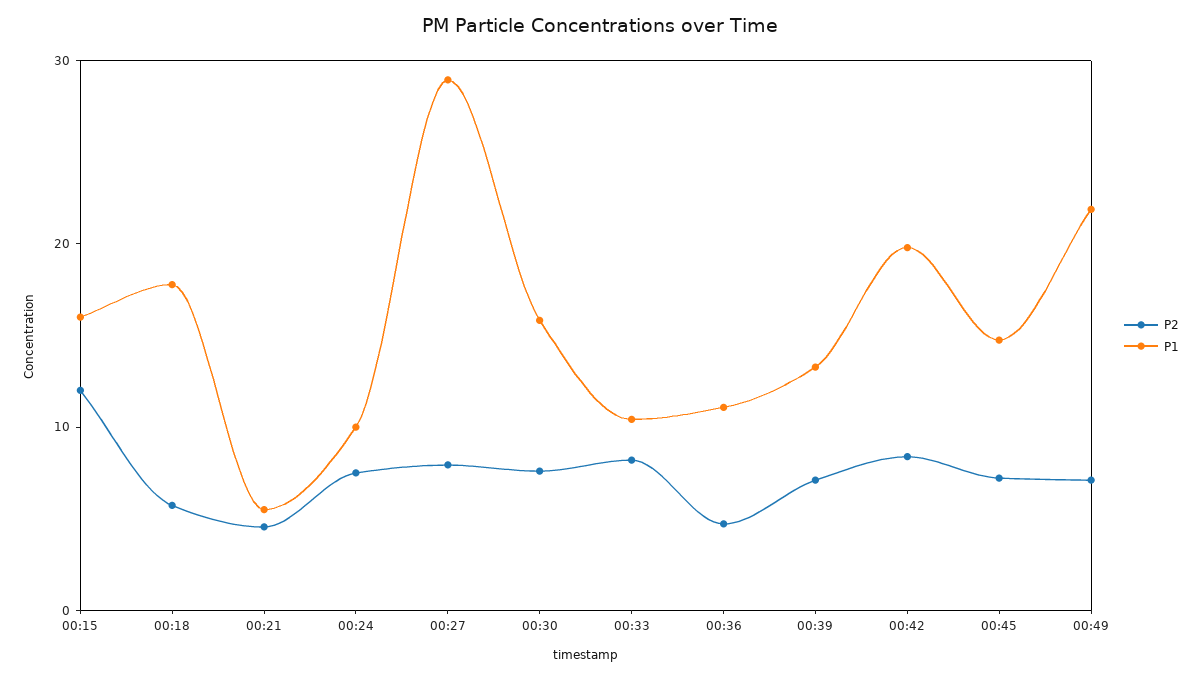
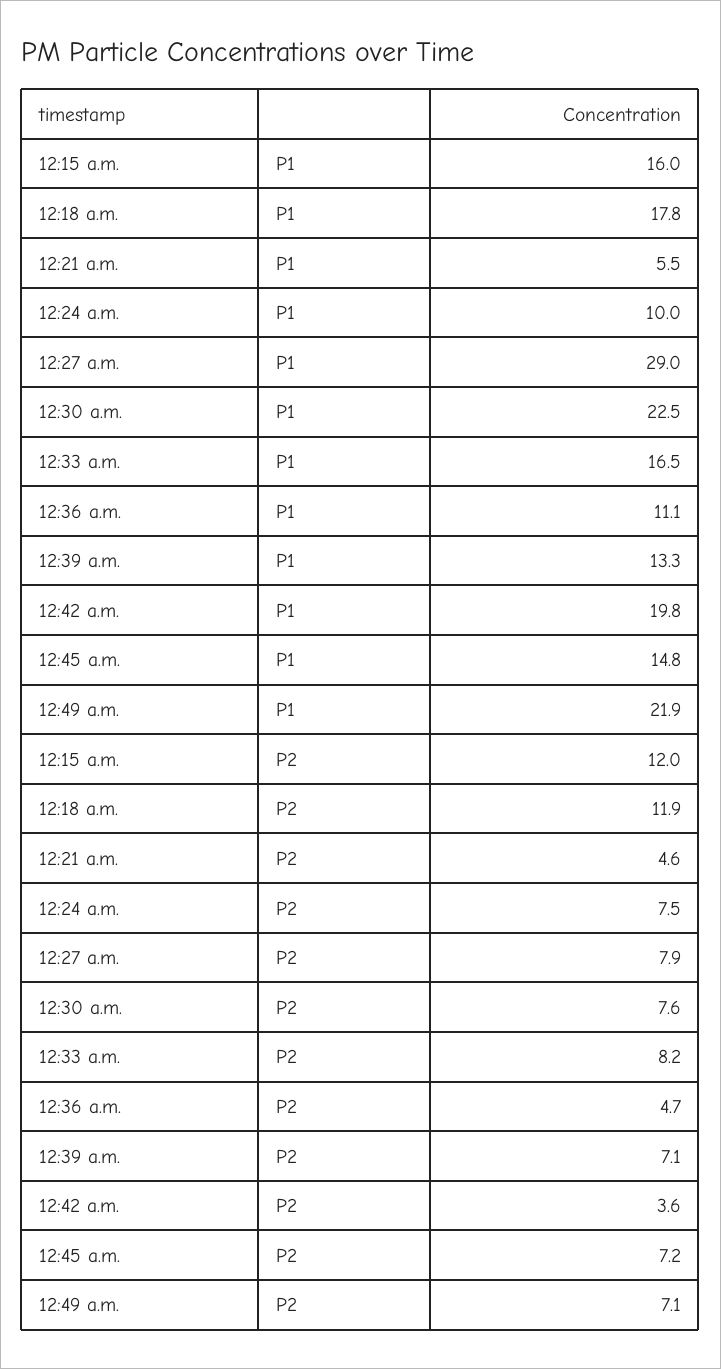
  {
    "P2": {
      "00:15": 12,
-     "00:18": 6,
+     "00:18": 11.9,
      "00:21": 4.6,
      "00:24": 7.5,
      "00:27": 7.9,
      "00:30": 7.6,
      "00:33": 8.2,
      "00:36": 4.7,
      "00:39": 7.1,
-     "00:42": 8,
+     "00:42": 3.6,
      "00:45": 7.2,
      "00:49": 7.1
    },
    "P1": {
      "00:15": 16,
      "00:18": 17.8,
      "00:21": 5.5,
      "00:24": 10,
      "00:27": 29,
-     "00:30": 16,
+     "00:30": 22.5,
-     "00:33": 10,
+     "00:33": 16.5,
      "00:36": 11.1,
      "00:39": 13.3,
      "00:42": 19.8,
      "00:45": 14.8,
      "00:49": 21.9
    }
  }

